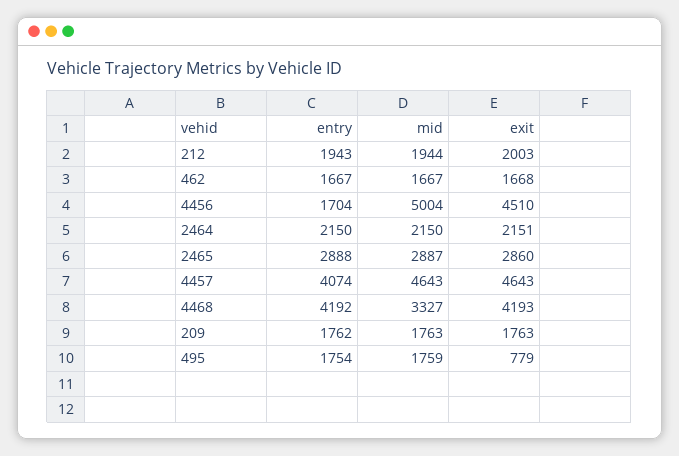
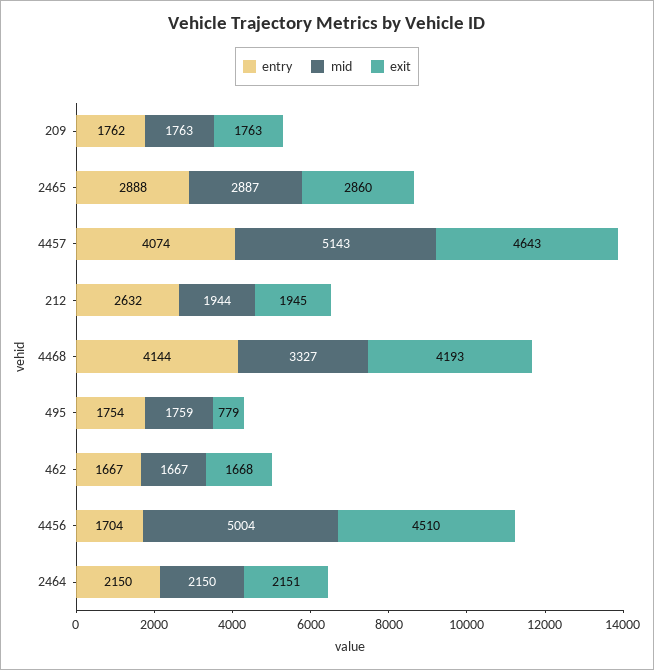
  {
    "entry": {
-     "212": 1943,
+     "212": 2632,
      "462": 1667,
      "4456": 1704,
      "2464": 2150,
      "2465": 2888,
      "4457": 4074,
-     "4468": 4192,
+     "4468": 4144,
      "209": 1762,
      "495": 1754
    },
    "mid": {
      "212": 1944,
      "462": 1667,
      "4456": 5004,
      "2464": 2150,
      "2465": 2887,
-     "4457": 4643,
+     "4457": 5143,
      "4468": 3327,
      "209": 1763,
      "495": 1759
    },
    "exit": {
-     "212": 2003,
+     "212": 1945,
      "462": 1668,
      "4456": 4510,
      "2464": 2151,
      "2465": 2860,
      "4457": 4643,
      "4468": 4193,
      "209": 1763,
      "495": 779
    }
  }

